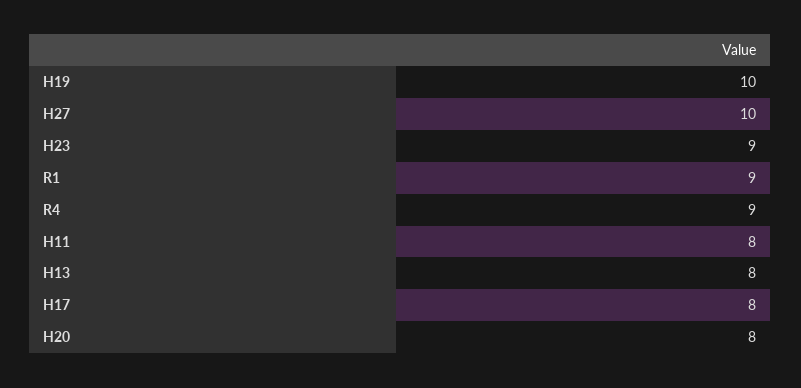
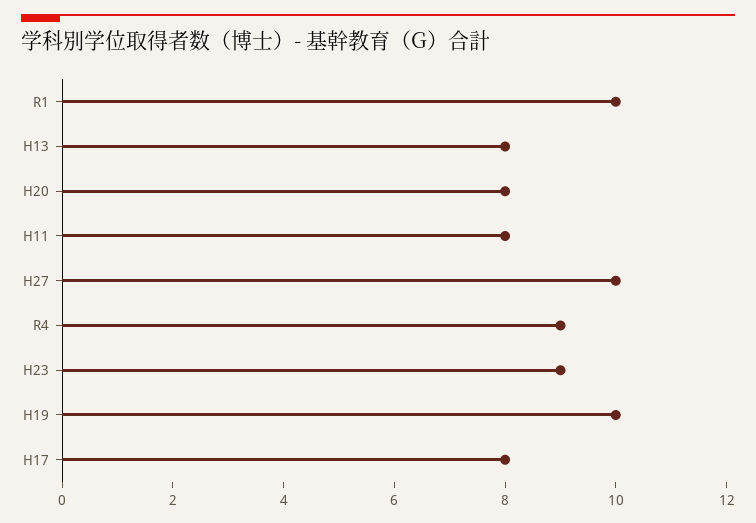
  {
    "H19": 10,
    "H27": 10,
    "H23": 9,
-   "R1": 9,
+   "R1": 10,
    "R4": 9,
    "H11": 8,
    "H13": 8,
    "H17": 8,
    "H20": 8
  }

